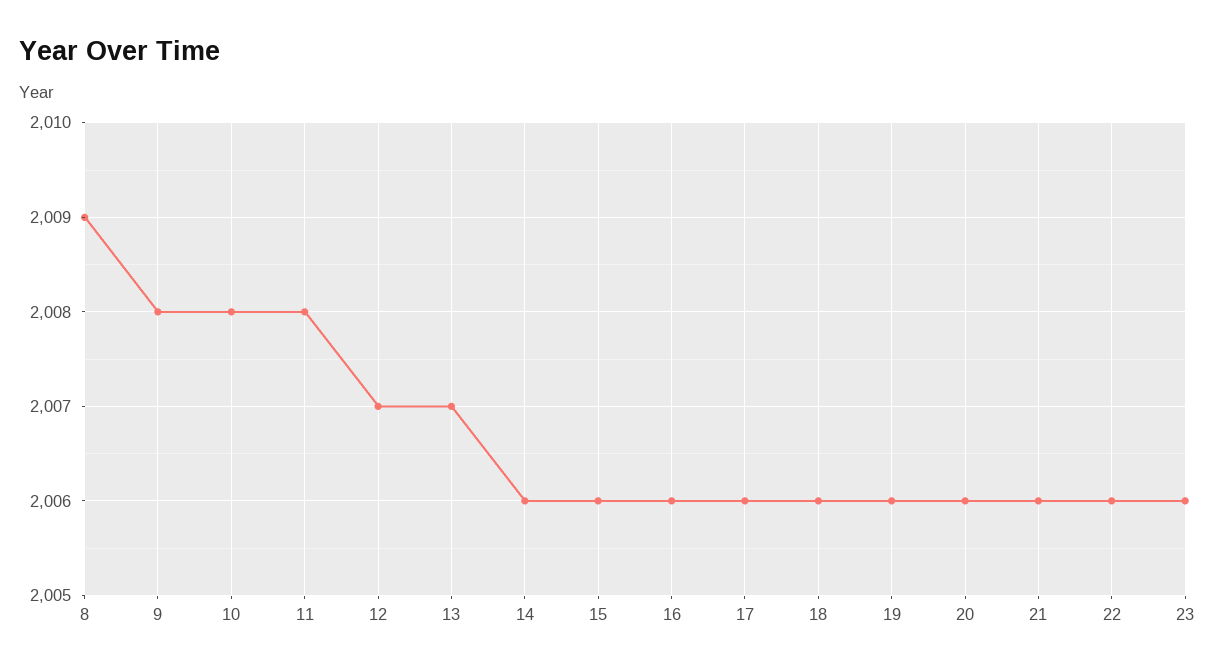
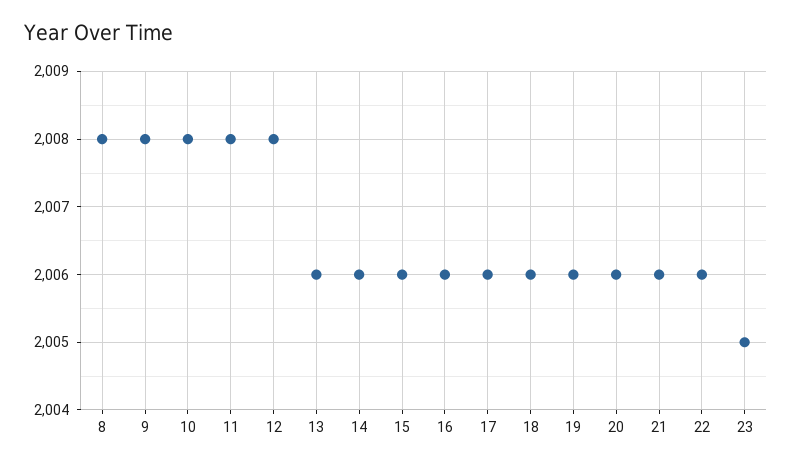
  {
-   "8": 2009,
+   "8": 2008,
    "9": 2008,
    "10": 2008,
    "11": 2008,
-   "12": 2007,
+   "12": 2008,
-   "13": 2007,
+   "13": 2006,
    "14": 2006,
    "15": 2006,
    "16": 2006,
    "17": 2006,
    "18": 2006,
    "19": 2006,
    "20": 2006,
    "21": 2006,
    "22": 2006,
-   "23": 2006
+   "23": 2005
  }

